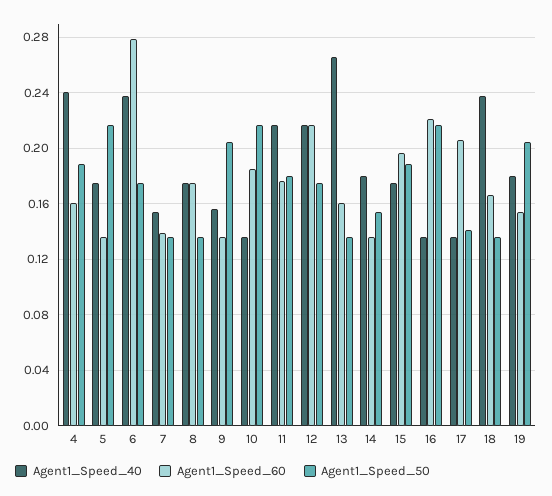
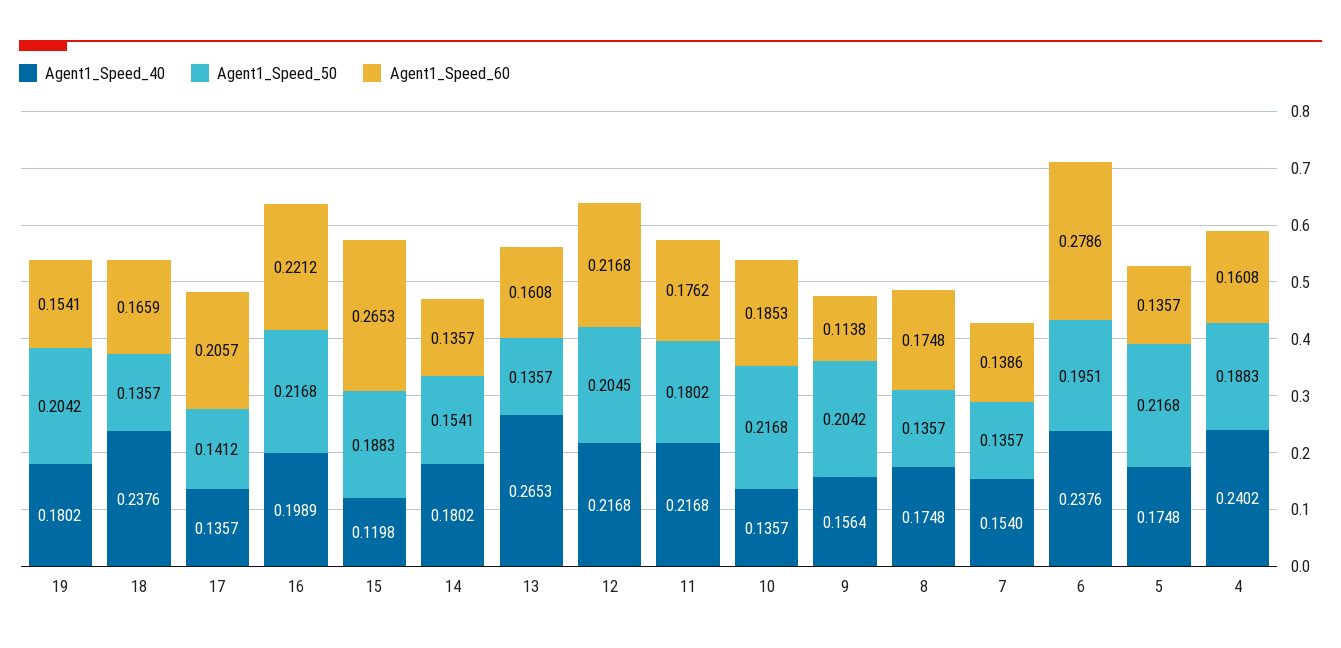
  {
    "Agent1_Speed_40": {
      "4": 0.2402,
      "5": 0.1748,
      "6": 0.2376,
      "7": 0.154,
      "8": 0.1748,
      "9": 0.1564,
      "10": 0.1357,
      "11": 0.2168,
      "12": 0.2168,
      "13": 0.2653,
      "14": 0.1802,
-     "15": 0.175,
+     "15": 0.1198,
-     "16": 0.135,
+     "16": 0.1989,
      "17": 0.1357,
      "18": 0.2376,
      "19": 0.1802
    },
    "Agent1_Speed_60": {
      "4": 0.1608,
      "5": 0.1357,
      "6": 0.2786,
      "7": 0.1386,
      "8": 0.1748,
-     "9": 0.135,
+     "9": 0.1138,
      "10": 0.1853,
      "11": 0.1762,
      "12": 0.2168,
      "13": 0.1608,
      "14": 0.1357,
-     "15": 0.195,
+     "15": 0.2653,
      "16": 0.2212,
      "17": 0.2057,
      "18": 0.1659,
      "19": 0.1541
    },
    "Agent1_Speed_50": {
      "4": 0.1883,
      "5": 0.2168,
-     "6": 0.175,
+     "6": 0.1951,
      "7": 0.1357,
      "8": 0.1357,
      "9": 0.2042,
      "10": 0.2168,
      "11": 0.1802,
-     "12": 0.175,
+     "12": 0.2045,
      "13": 0.1357,
      "14": 0.1541,
      "15": 0.1883,
      "16": 0.2168,
      "17": 0.1412,
      "18": 0.1357,
      "19": 0.2042
    }
  }

